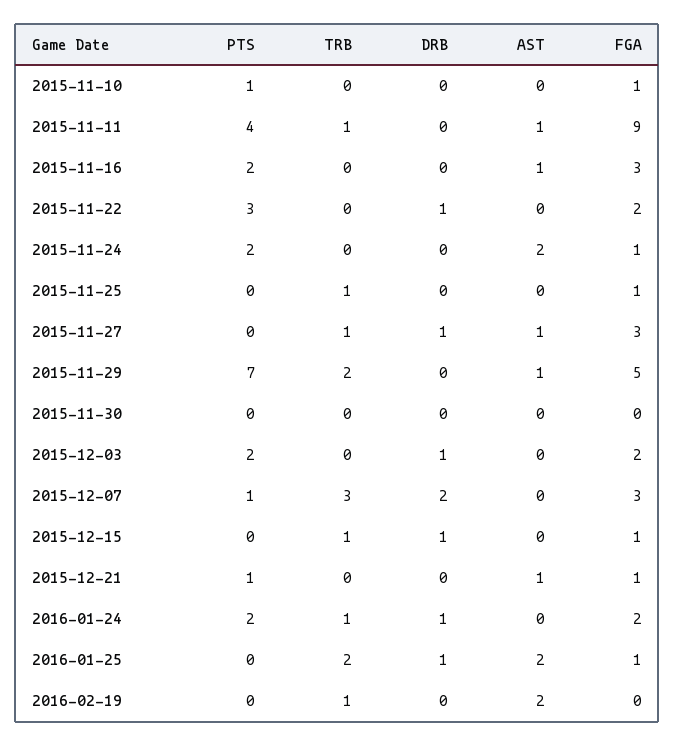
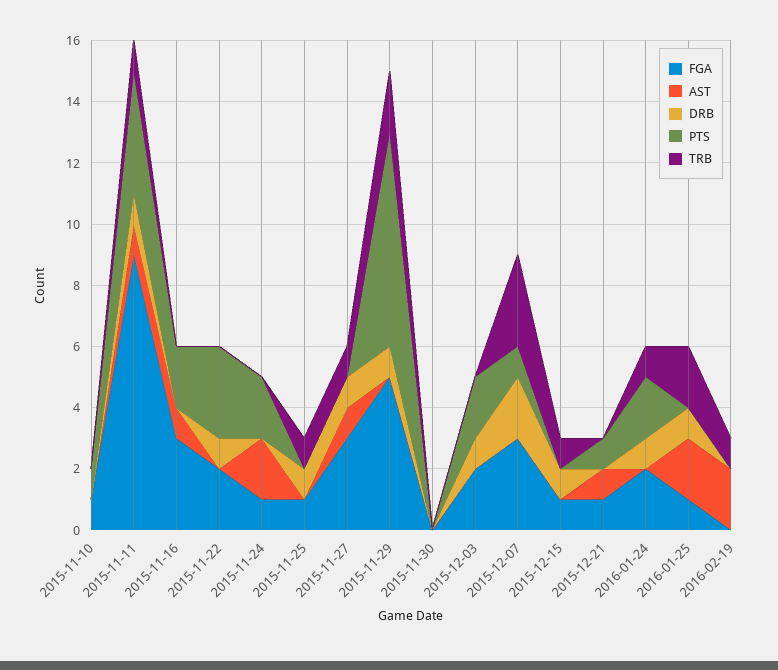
  {
    "PTS": {
      "2015-11-10": 1,
      "2015-11-11": 4,
      "2015-11-16": 2,
      "2015-11-22": 3,
      "2015-11-24": 2,
      "2015-11-25": 0,
      "2015-11-27": 0,
      "2015-11-29": 7,
      "2015-11-30": 0,
      "2015-12-03": 2,
      "2015-12-07": 1,
      "2015-12-15": 0,
      "2015-12-21": 1,
      "2016-01-24": 2,
      "2016-01-25": 0,
      "2016-02-19": 0
    },
    "TRB": {
      "2015-11-10": 0,
      "2015-11-11": 1,
      "2015-11-16": 0,
      "2015-11-22": 0,
      "2015-11-24": 0,
      "2015-11-25": 1,
      "2015-11-27": 1,
      "2015-11-29": 2,
      "2015-11-30": 0,
      "2015-12-03": 0,
      "2015-12-07": 3,
      "2015-12-15": 1,
      "2015-12-21": 0,
      "2016-01-24": 1,
      "2016-01-25": 2,
      "2016-02-19": 1
    },
    "DRB": {
      "2015-11-10": 0,
-     "2015-11-11": 0,
+     "2015-11-11": 1,
      "2015-11-16": 0,
      "2015-11-22": 1,
      "2015-11-24": 0,
-     "2015-11-25": 0,
+     "2015-11-25": 1,
      "2015-11-27": 1,
-     "2015-11-29": 0,
+     "2015-11-29": 1,
      "2015-11-30": 0,
      "2015-12-03": 1,
      "2015-12-07": 2,
      "2015-12-15": 1,
      "2015-12-21": 0,
      "2016-01-24": 1,
      "2016-01-25": 1,
      "2016-02-19": 0
    },
    "AST": {
      "2015-11-10": 0,
      "2015-11-11": 1,
      "2015-11-16": 1,
      "2015-11-22": 0,
      "2015-11-24": 2,
      "2015-11-25": 0,
      "2015-11-27": 1,
-     "2015-11-29": 1,
+     "2015-11-29": 0,
      "2015-11-30": 0,
      "2015-12-03": 0,
      "2015-12-07": 0,
      "2015-12-15": 0,
      "2015-12-21": 1,
      "2016-01-24": 0,
      "2016-01-25": 2,
      "2016-02-19": 2
    },
    "FGA": {
      "2015-11-10": 1,
      "2015-11-11": 9,
      "2015-11-16": 3,
      "2015-11-22": 2,
      "2015-11-24": 1,
      "2015-11-25": 1,
      "2015-11-27": 3,
      "2015-11-29": 5,
      "2015-11-30": 0,
      "2015-12-03": 2,
      "2015-12-07": 3,
      "2015-12-15": 1,
      "2015-12-21": 1,
      "2016-01-24": 2,
      "2016-01-25": 1,
      "2016-02-19": 0
    }
  }

